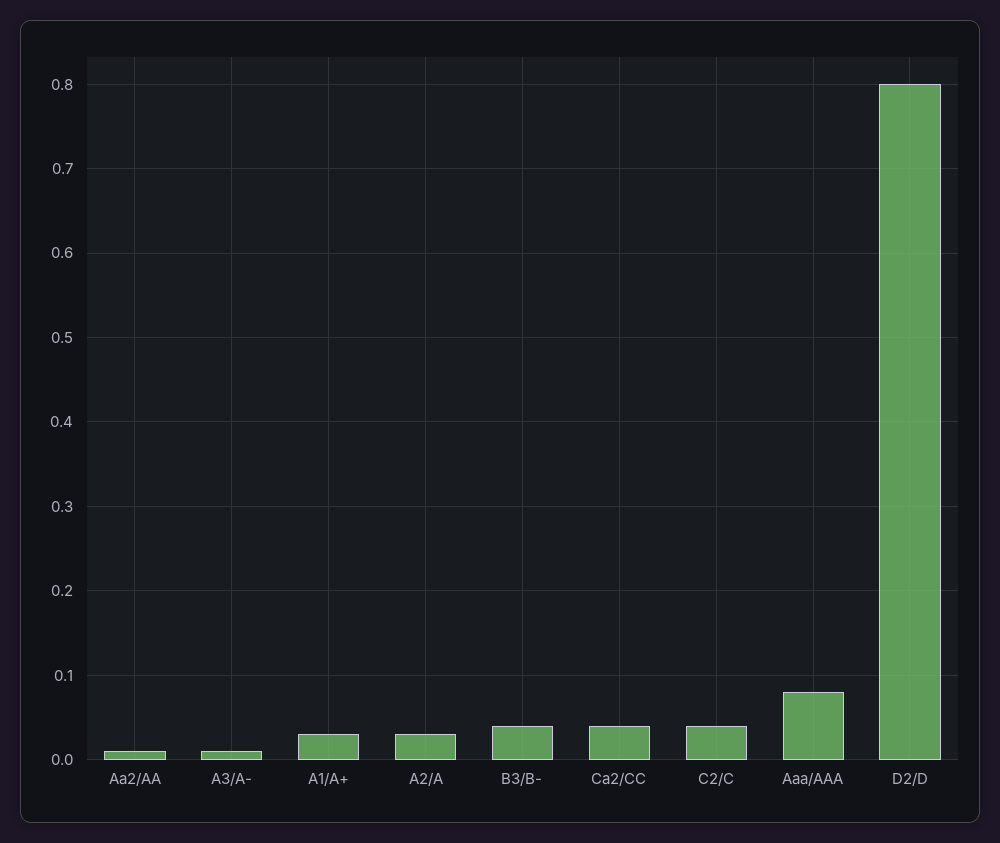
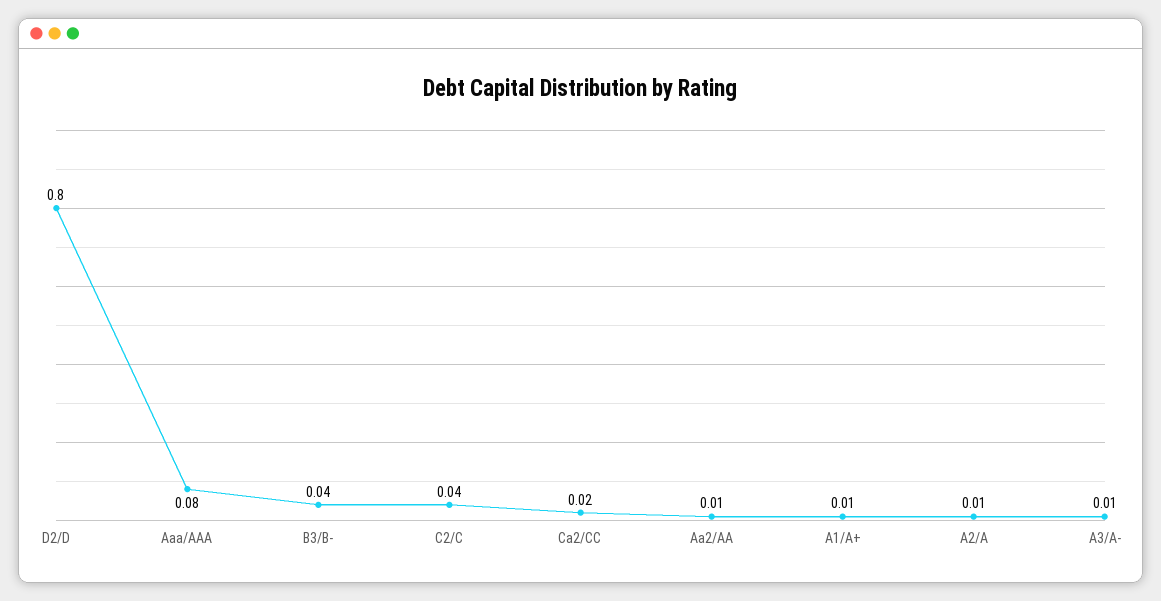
  {
    "Aa2/AA": 0.01,
    "A3/A-": 0.01,
-   "A1/A+": 0.03,
+   "A1/A+": 0.01,
-   "A2/A": 0.03,
+   "A2/A": 0.01,
    "B3/B-": 0.04,
-   "Ca2/CC": 0.04,
+   "Ca2/CC": 0.02,
    "C2/C": 0.04,
    "Aaa/AAA": 0.08,
    "D2/D": 0.8
  }

